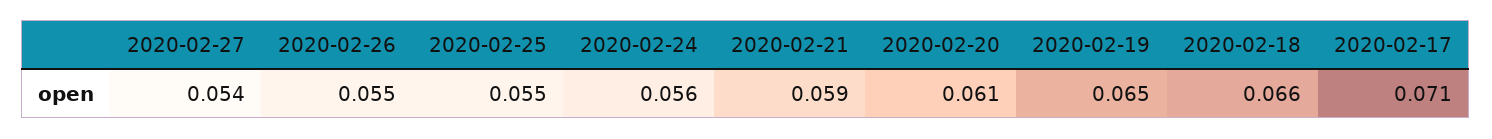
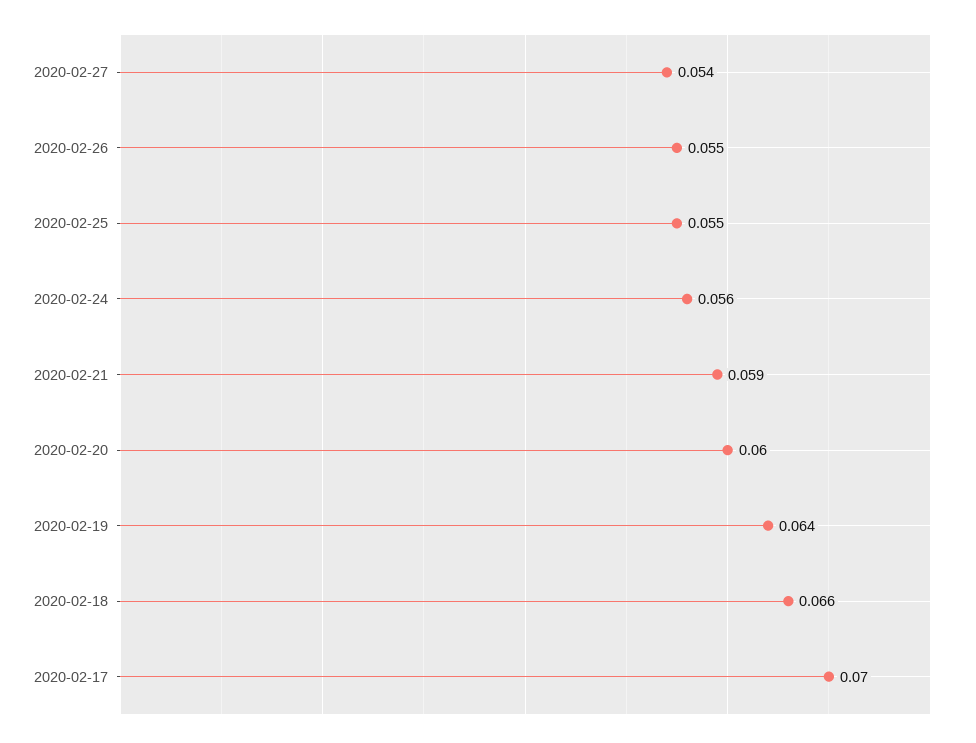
  {
    "2020-02-27": 0.054,
    "2020-02-26": 0.055,
    "2020-02-25": 0.055,
    "2020-02-24": 0.056,
    "2020-02-21": 0.059,
-   "2020-02-20": 0.061,
+   "2020-02-20": 0.06,
-   "2020-02-19": 0.065,
+   "2020-02-19": 0.064,
    "2020-02-18": 0.066,
-   "2020-02-17": 0.071
+   "2020-02-17": 0.07
  }

